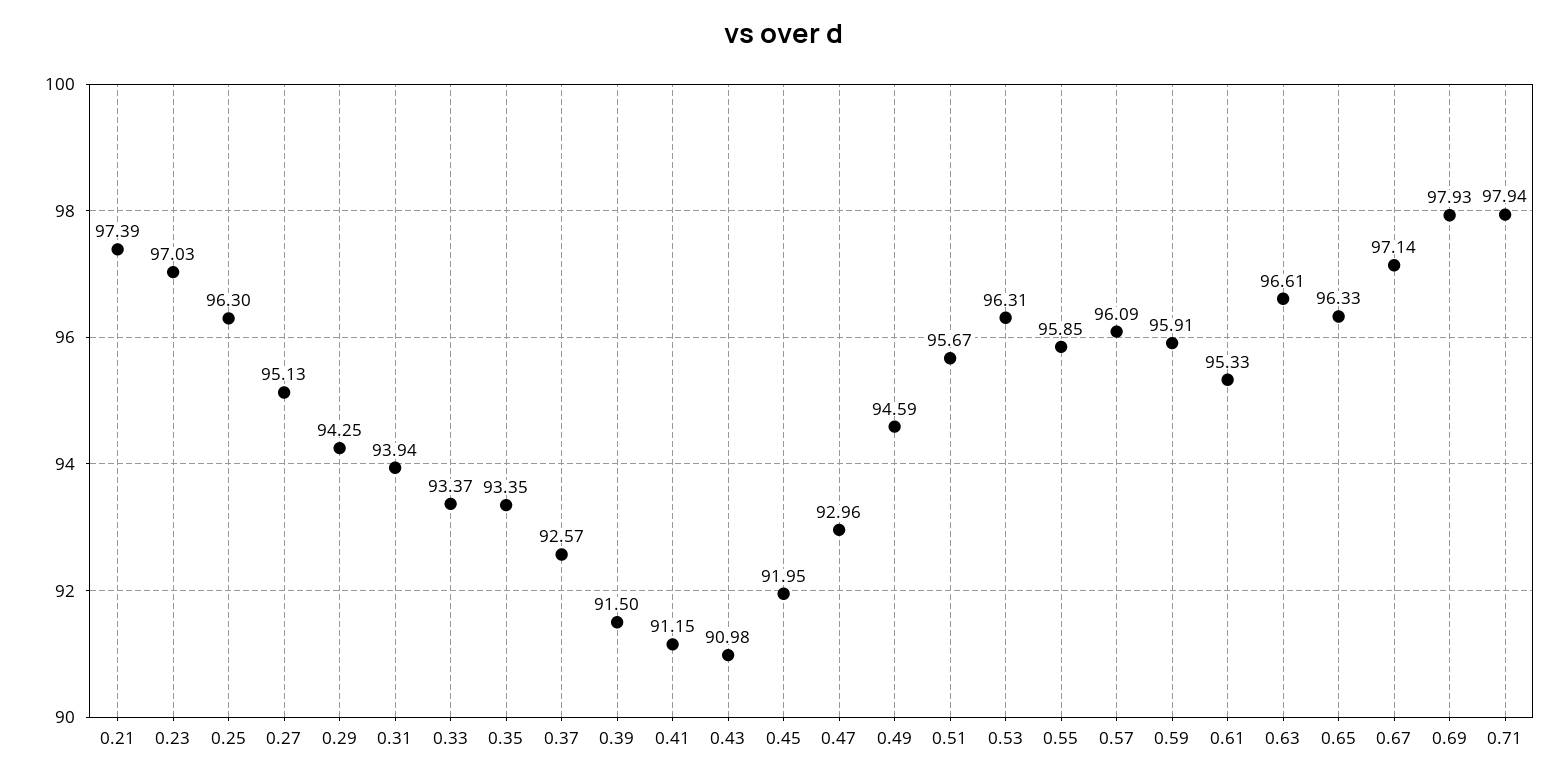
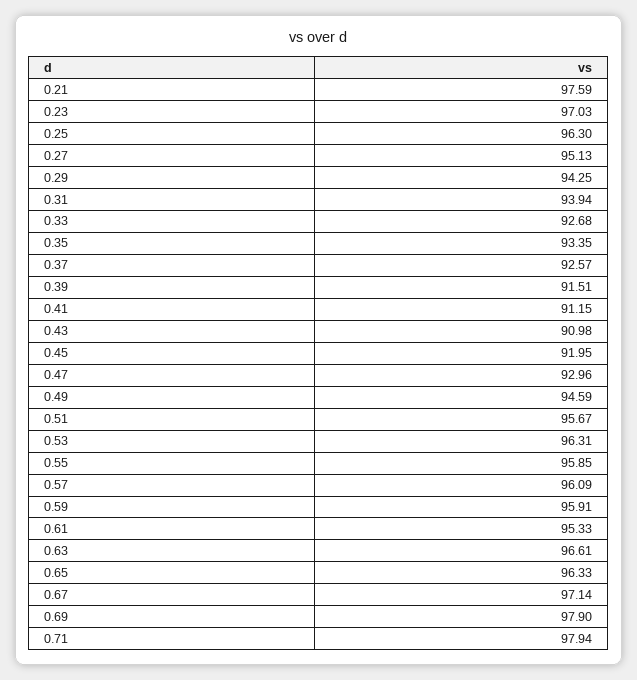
  {
-   "0.21": 97.39,
+   "0.21": 97.59,
    "0.23": 97.03,
    "0.25": 96.3,
    "0.27": 95.13,
    "0.29": 94.25,
    "0.31": 93.94,
-   "0.33": 93.37,
+   "0.33": 92.68,
    "0.35": 93.35,
    "0.37": 92.57,
-   "0.39": 91.5,
+   "0.39": 91.51,
    "0.41": 91.15,
    "0.43": 90.98,
    "0.45": 91.95,
    "0.47": 92.96,
    "0.49": 94.59,
    "0.51": 95.67,
    "0.53": 96.31,
    "0.55": 95.85,
    "0.57": 96.09,
    "0.59": 95.91,
    "0.61": 95.33,
    "0.63": 96.61,
    "0.65": 96.33,
    "0.67": 97.14,
-   "0.69": 97.93,
+   "0.69": 97.9,
    "0.71": 97.94
  }

